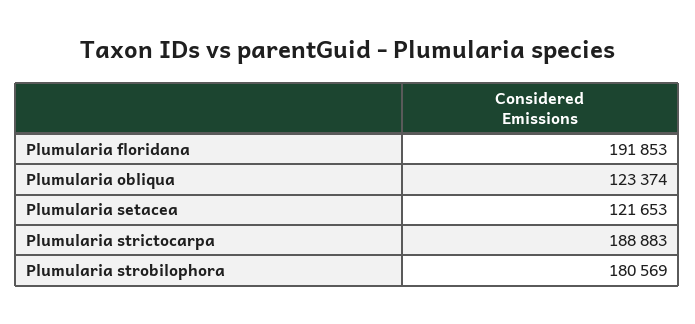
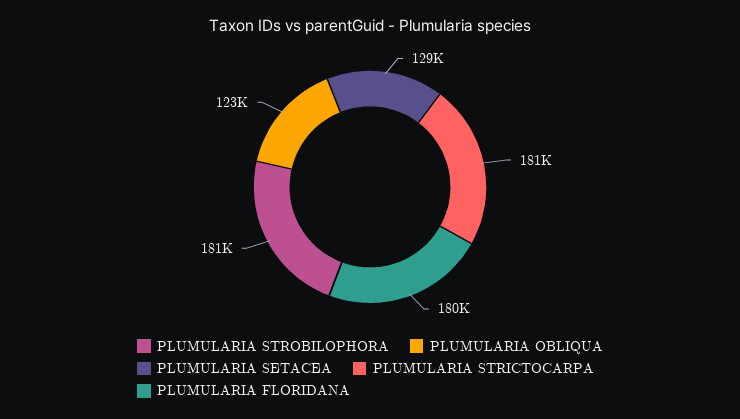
  {
-   "Plumularia floridana": 191853,
+   "Plumularia floridana": 180000,
    "Plumularia obliqua": 123374,
-   "Plumularia setacea": 121653,
+   "Plumularia setacea": 129000,
-   "Plumularia strictocarpa": 188883,
+   "Plumularia strictocarpa": 181000,
    "Plumularia strobilophora": 180569
  }

